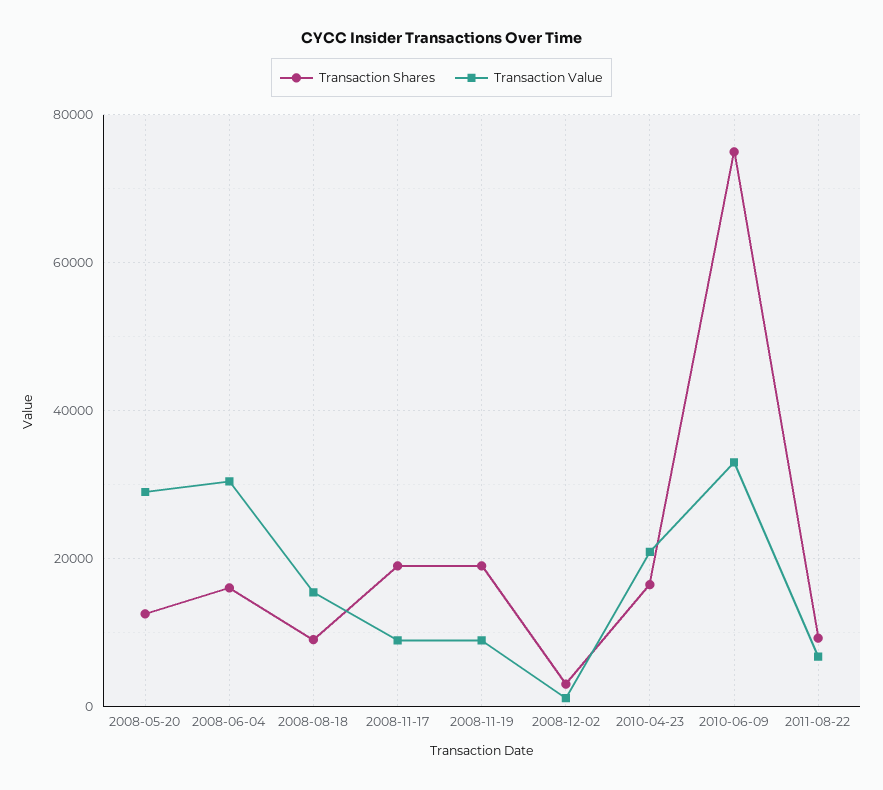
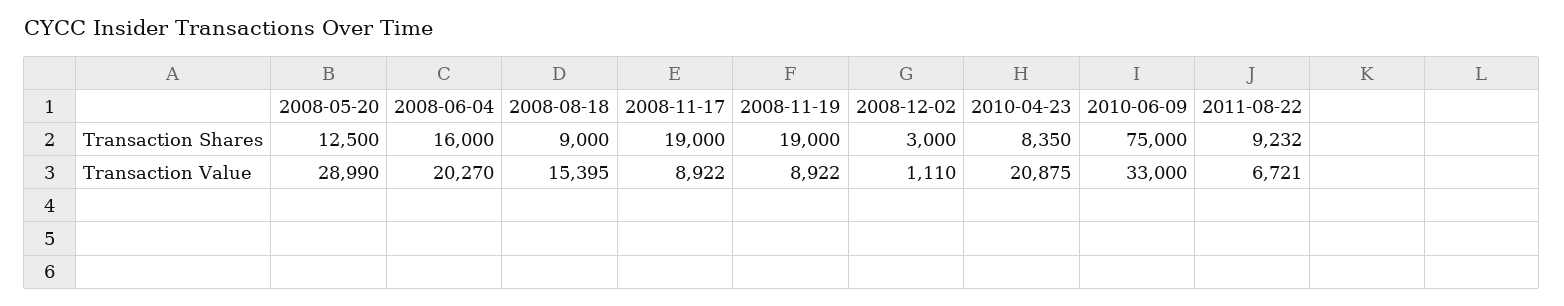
  {
    "Transaction Shares": {
      "2008-05-20": 12500,
      "2008-06-04": 16000,
      "2008-08-18": 9000,
      "2008-11-17": 19000,
      "2008-11-19": 19000,
      "2008-12-02": 3000,
-     "2010-04-23": 16000,
+     "2010-04-23": 8350,
      "2010-06-09": 75000,
      "2011-08-22": 9232
    },
    "Transaction Value": {
      "2008-05-20": 28990,
-     "2008-06-04": 30000,
+     "2008-06-04": 20270,
      "2008-08-18": 15395,
      "2008-11-17": 8922,
      "2008-11-19": 8922,
      "2008-12-02": 1110,
      "2010-04-23": 20875,
      "2010-06-09": 33000,
      "2011-08-22": 6721
    }
  }

